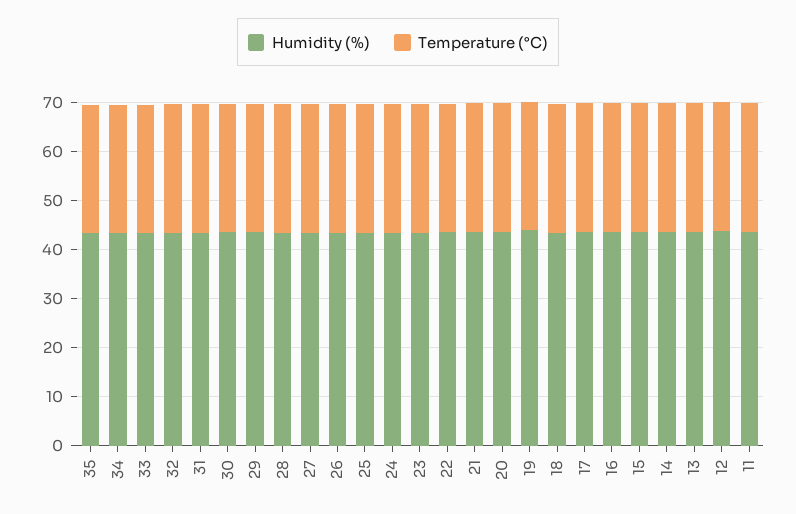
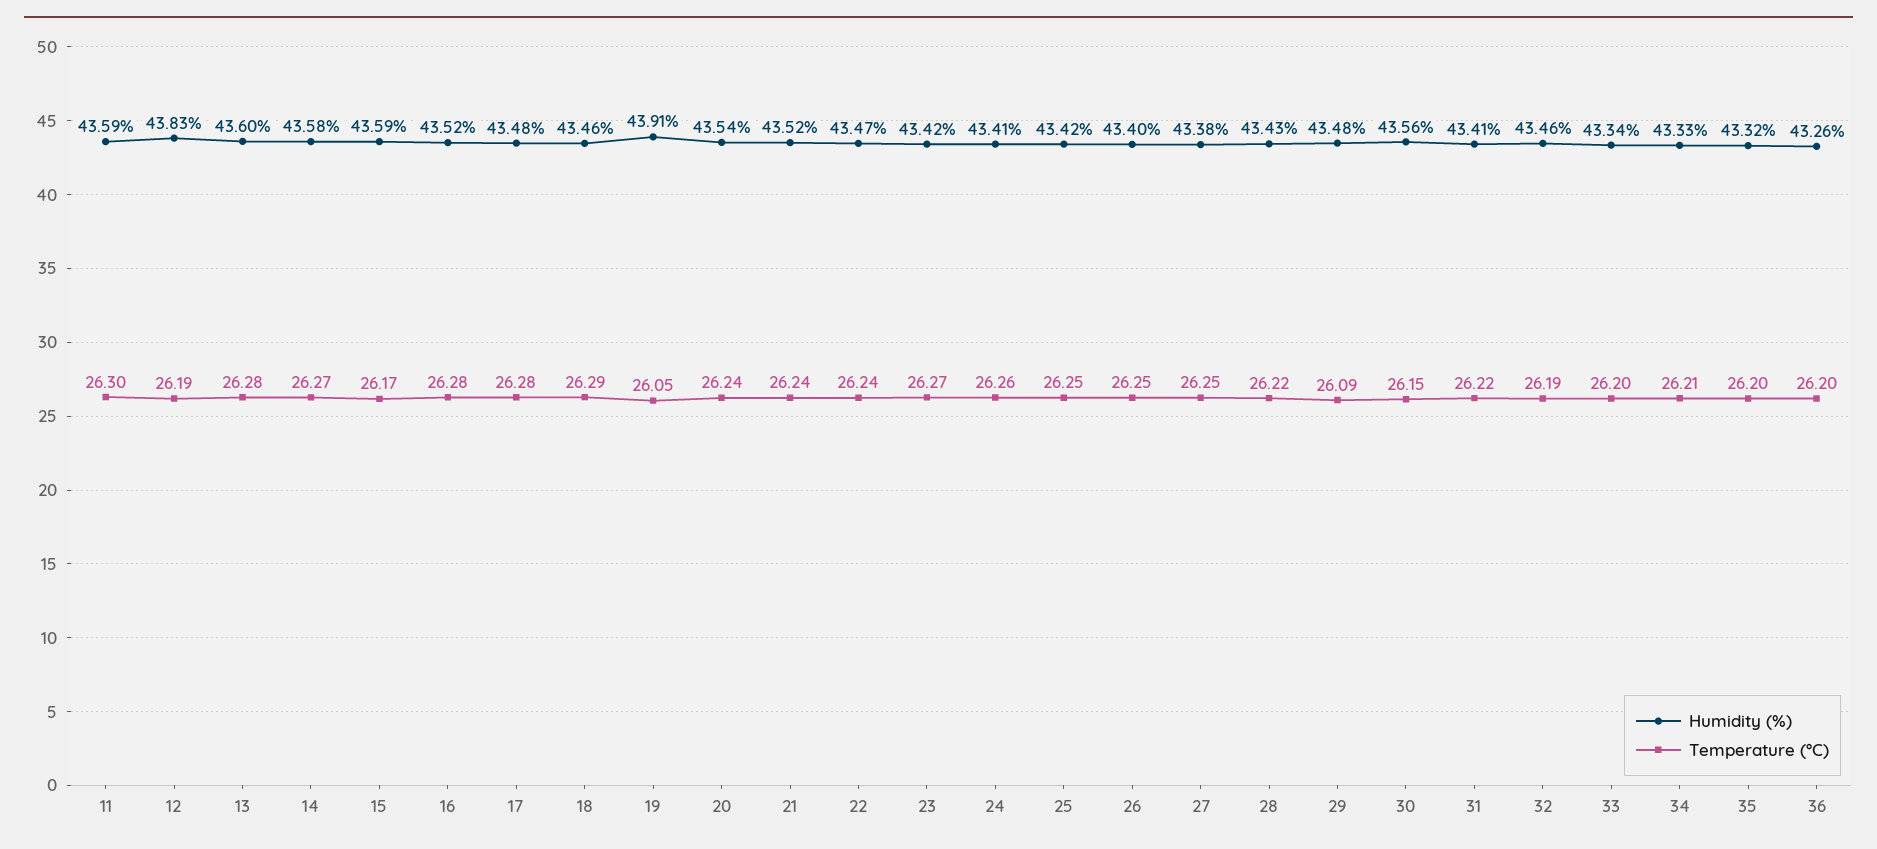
  {
    "Humidity (%)": {
      "35": 43.32,
      "34": 43.33,
      "33": 43.34,
      "32": 43.46,
      "31": 43.41,
      "30": 43.56,
      "29": 43.48,
      "28": 43.43,
      "27": 43.38,
      "26": 43.4,
      "25": 43.42,
      "24": 43.41,
      "23": 43.42,
      "22": 43.47,
      "21": 43.52,
      "20": 43.54,
      "19": 43.91,
      "18": 43.46,
      "17": 43.48,
      "16": 43.52,
      "15": 43.59,
      "14": 43.58,
      "13": 43.6,
      "12": 43.83,
-     "11": 43.59
+     "11": 43.59,
+     "36": 43.26
    },
    "Temperature (°C)": {
      "35": 26.2,
      "34": 26.21,
      "33": 26.2,
      "32": 26.19,
      "31": 26.22,
      "30": 26.15,
      "29": 26.09,
      "28": 26.22,
      "27": 26.25,
      "26": 26.25,
      "25": 26.25,
      "24": 26.26,
      "23": 26.27,
      "22": 26.24,
      "21": 26.24,
      "20": 26.24,
      "19": 26.05,
      "18": 26.29,
      "17": 26.28,
      "16": 26.28,
      "15": 26.17,
      "14": 26.27,
      "13": 26.28,
      "12": 26.19,
-     "11": 26.3
+     "11": 26.3,
+     "36": 26.2
    }
  }

